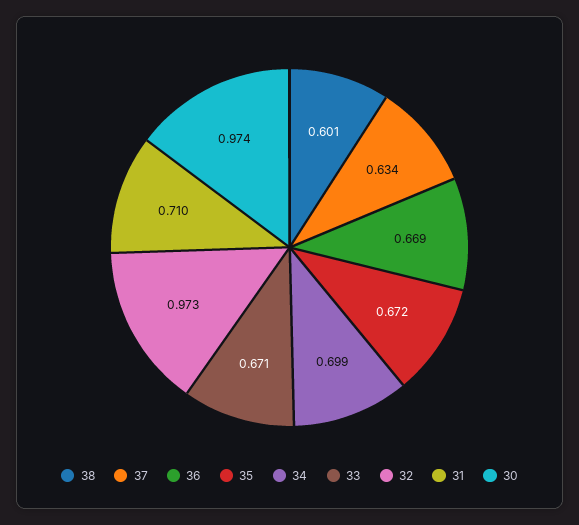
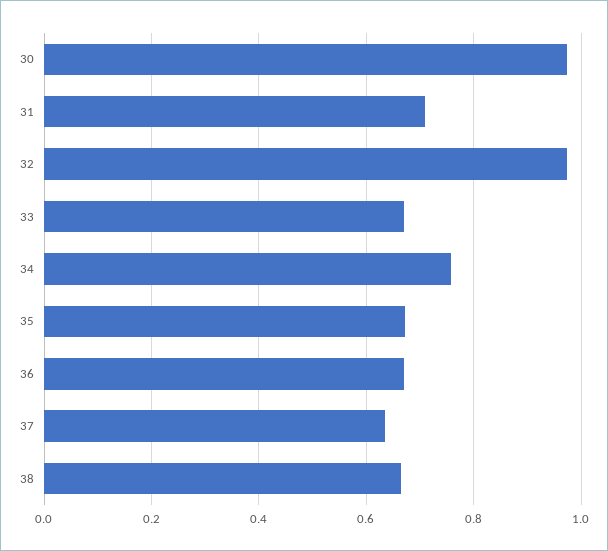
  {
-   "38": 0.601,
+   "38": 0.66,
    "37": 0.634,
    "36": 0.669,
    "35": 0.672,
-   "34": 0.699,
+   "34": 0.76,
    "33": 0.671,
    "32": 0.973,
    "31": 0.71,
    "30": 0.974
  }

